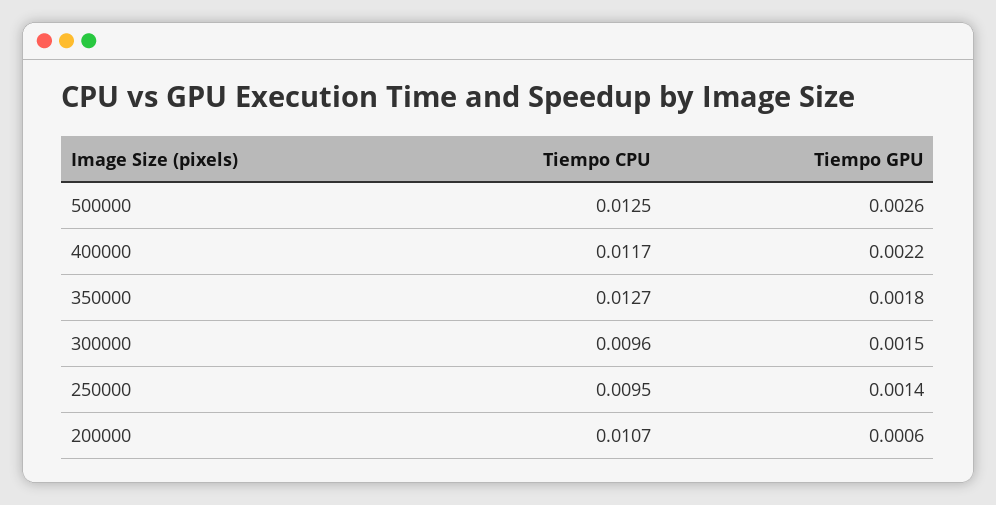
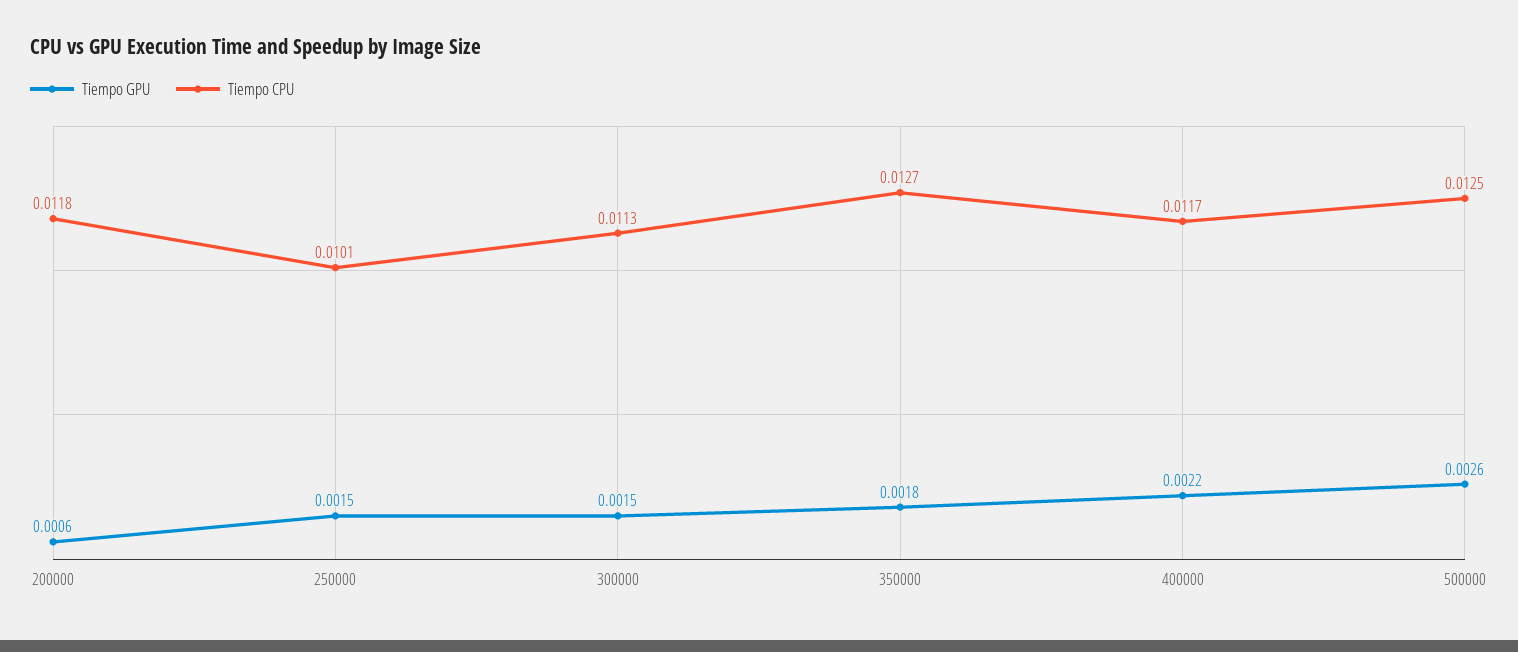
  {
    "Tiempo CPU": {
      "500000": 0.0125,
      "400000": 0.0117,
      "350000": 0.0127,
-     "300000": 0.0096,
+     "300000": 0.0113,
-     "250000": 0.0095,
+     "250000": 0.0101,
-     "200000": 0.0107
+     "200000": 0.0118
    },
    "Tiempo GPU": {
      "500000": 0.0026,
      "400000": 0.0022,
      "350000": 0.0018,
      "300000": 0.0015,
-     "250000": 0.0014,
+     "250000": 0.0015,
      "200000": 0.0006
    }
  }

